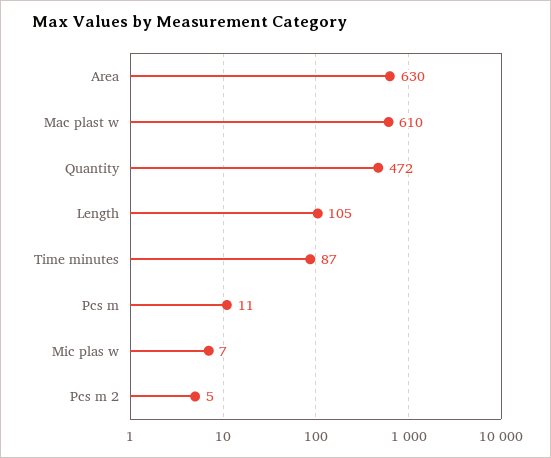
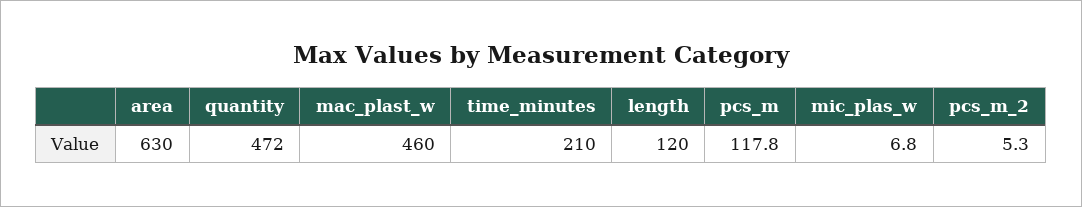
  {
    "Area": 630,
-   "Mac plast w": 610,
+   "Mac plast w": 460,
    "Quantity": 472,
-   "Length": 105,
+   "Length": 120,
-   "Time minutes": 87,
+   "Time minutes": 210,
-   "Pcs m": 11,
+   "Pcs m": 117.8,
    "Mic plas w": 6.8,
    "Pcs m 2": 5.3
  }

